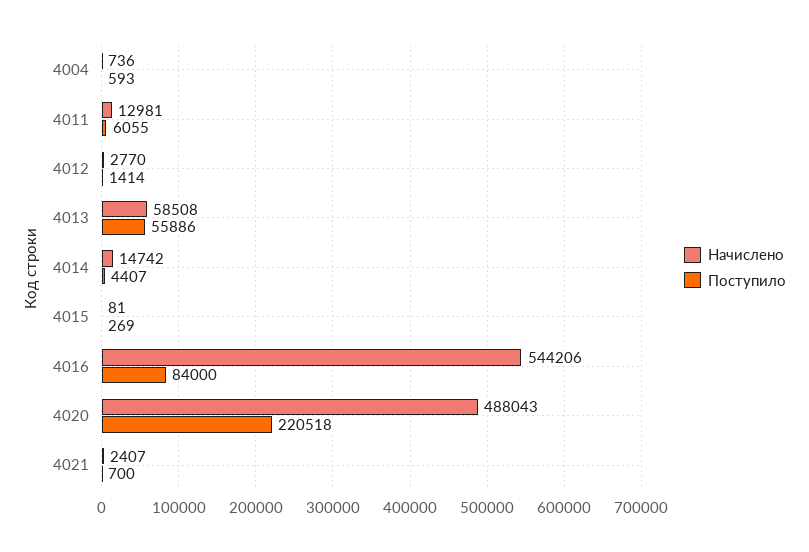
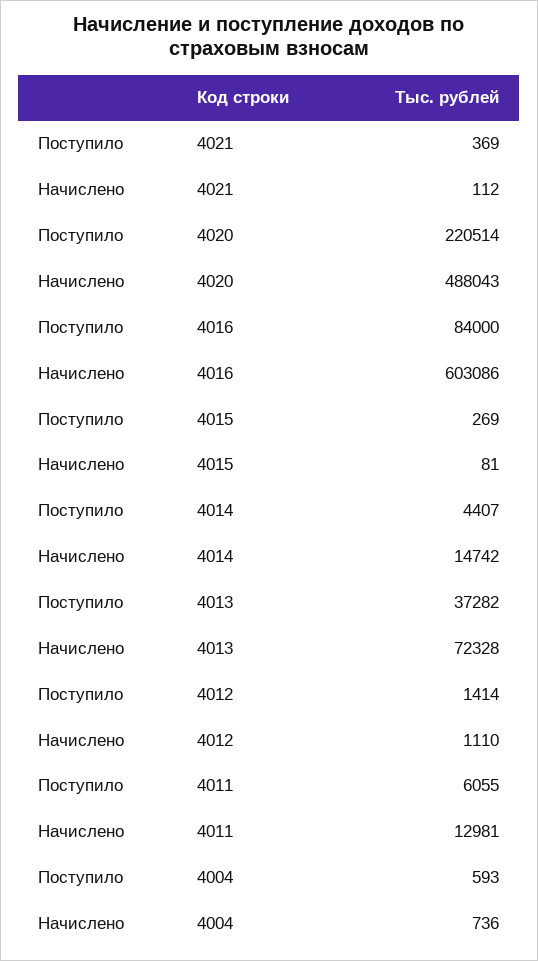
  {
    "Начислено": {
      "4004": 736,
      "4011": 12981,
-     "4012": 2770,
+     "4012": 1110,
-     "4013": 58508,
+     "4013": 72328,
      "4014": 14742,
      "4015": 81,
-     "4016": 544206,
+     "4016": 603086,
      "4020": 488043,
-     "4021": 2407
+     "4021": 112
    },
    "Поступило": {
      "4004": 593,
      "4011": 6055,
      "4012": 1414,
-     "4013": 55886,
+     "4013": 37282,
      "4014": 4407,
      "4015": 269,
      "4016": 84000,
-     "4020": 220518,
+     "4020": 220514,
-     "4021": 700
+     "4021": 369
    }
  }

